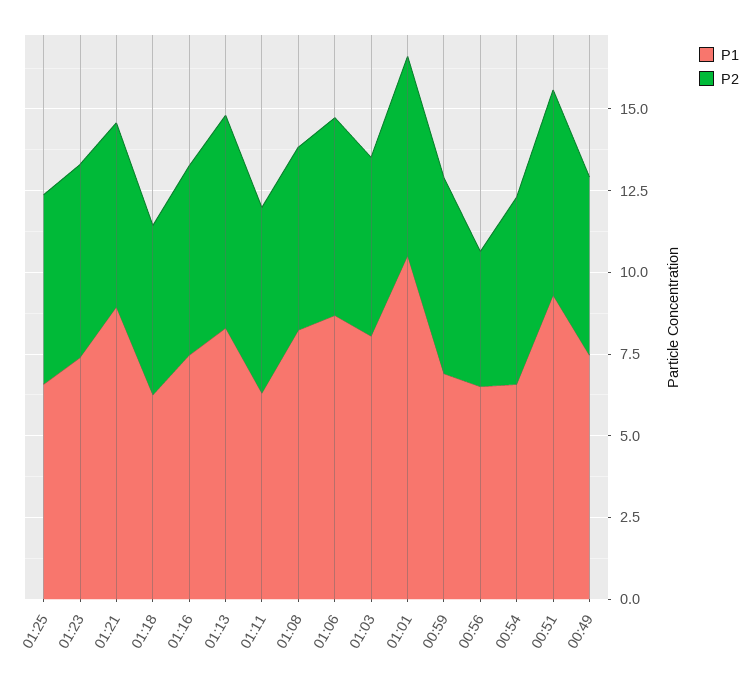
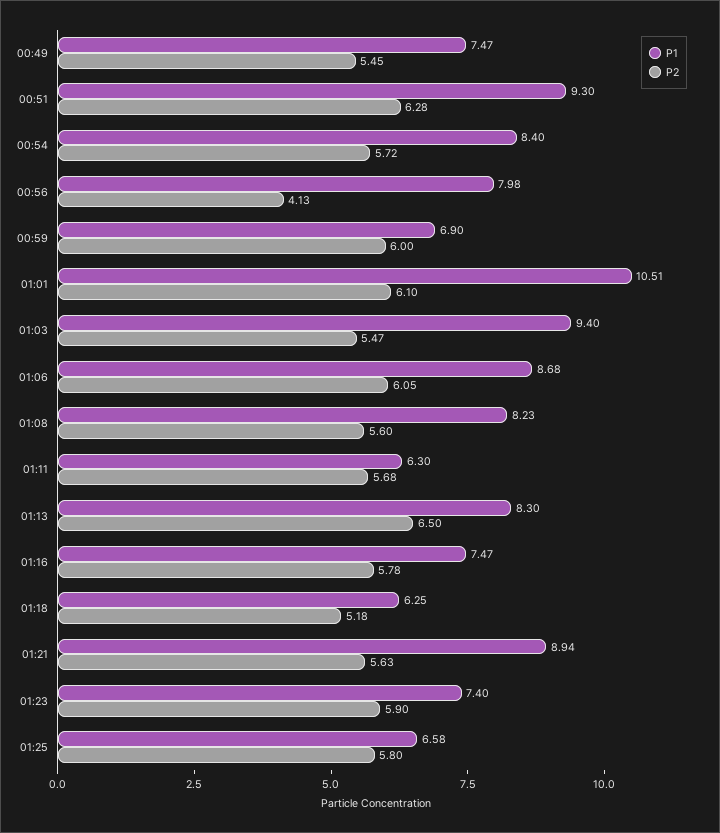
  {
    "P1": {
      "01:25": 6.58,
      "01:23": 7.4,
      "01:21": 8.94,
      "01:18": 6.25,
      "01:16": 7.47,
      "01:13": 8.3,
      "01:11": 6.3,
      "01:08": 8.23,
      "01:06": 8.68,
-     "01:03": 8,
+     "01:03": 9.4,
      "01:01": 10.51,
      "00:59": 6.9,
-     "00:56": 6.5,
+     "00:56": 7.98,
-     "00:54": 6.5,
+     "00:54": 8.4,
      "00:51": 9.3,
      "00:49": 7.47
    },
    "P2": {
      "01:25": 5.8,
      "01:23": 5.9,
      "01:21": 5.63,
      "01:18": 5.18,
      "01:16": 5.78,
      "01:13": 6.5,
      "01:11": 5.68,
      "01:08": 5.6,
      "01:06": 6.05,
      "01:03": 5.47,
      "01:01": 6.1,
      "00:59": 6,
      "00:56": 4.13,
      "00:54": 5.72,
      "00:51": 6.28,
      "00:49": 5.45
    }
  }

